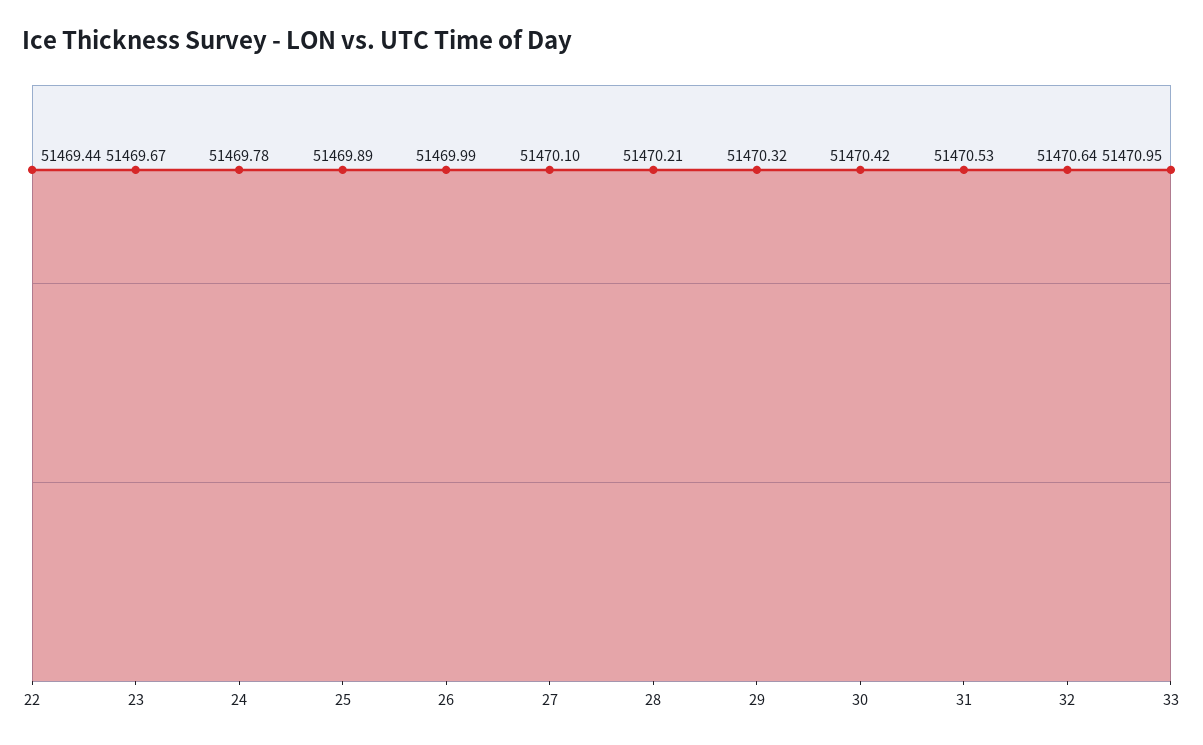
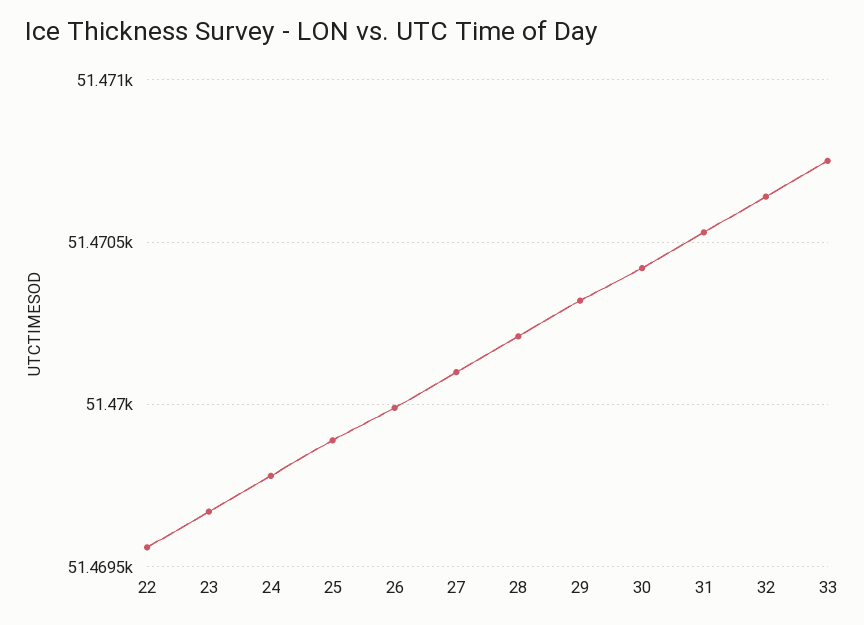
  {
-   "22": 51469.44,
+   "22": 51469.55,
    "23": 51469.67,
    "24": 51469.78,
    "25": 51469.89,
    "26": 51469.99,
    "27": 51470.1,
    "28": 51470.21,
    "29": 51470.32,
    "30": 51470.42,
    "31": 51470.53,
    "32": 51470.64,
-   "33": 51470.95
+   "33": 51470.75
  }

